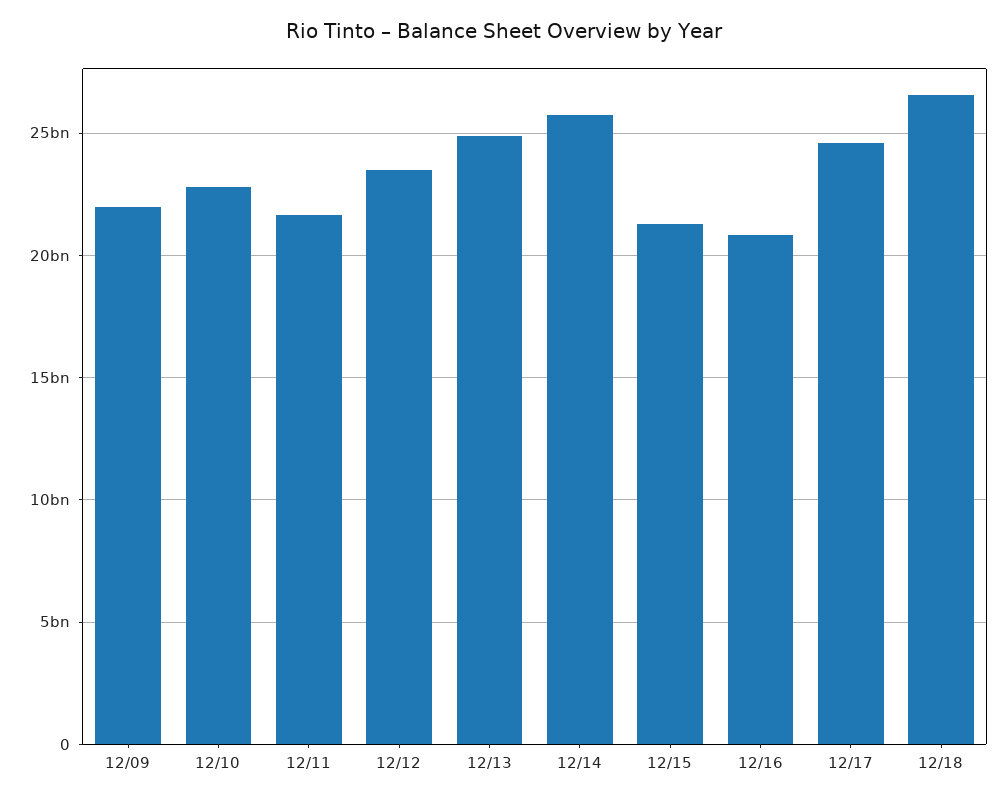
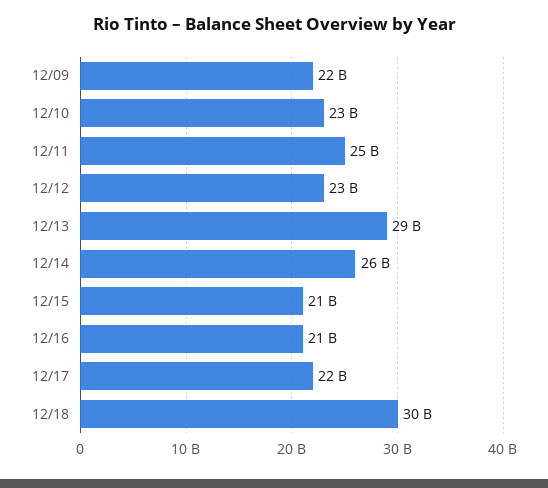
  {
    "12/09": 22000000000,
    "12/10": 23000000000,
-   "12/11": 21500000000,
+   "12/11": 25000000000,
    "12/12": 23000000000,
-   "12/13": 25000000000,
+   "12/13": 29000000000,
    "12/14": 26000000000,
    "12/15": 21000000000,
    "12/16": 21000000000,
-   "12/17": 24500000000,
+   "12/17": 22000000000,
-   "12/18": 26500000000
+   "12/18": 30000000000
  }

